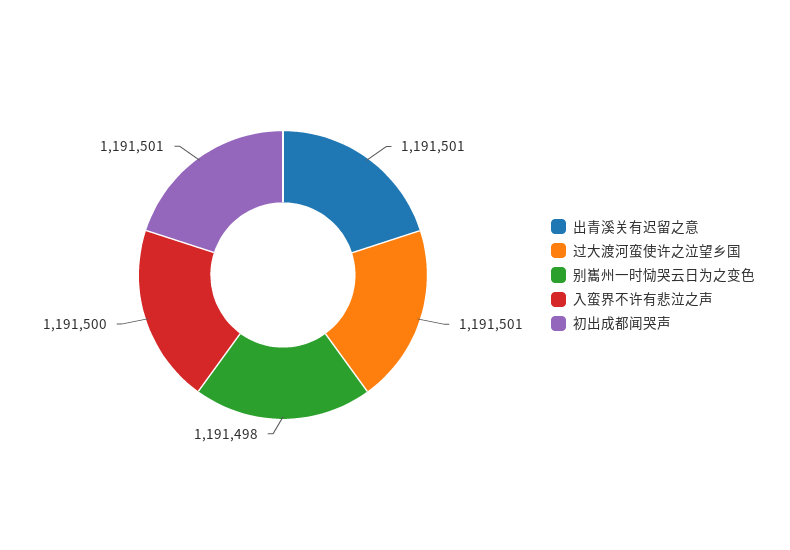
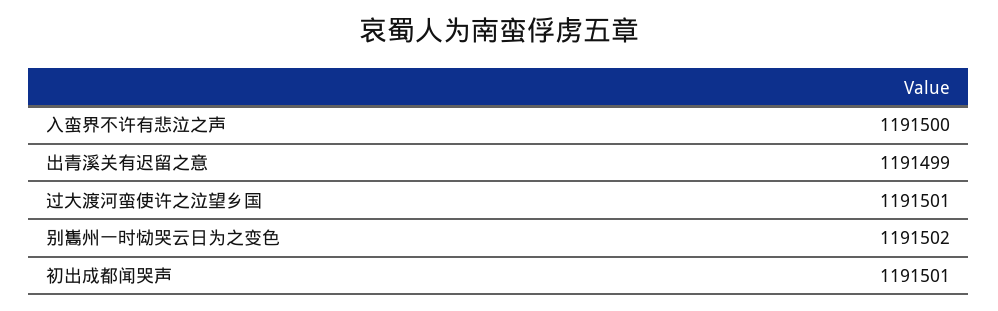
  {
-   "出青溪关有迟留之意": 1191501,
+   "出青溪关有迟留之意": 1191499,
    "过大渡河蛮使许之泣望乡国": 1191501,
-   "别巂州一时恸哭云日为之变色": 1191498,
+   "别巂州一时恸哭云日为之变色": 1191502,
    "入蛮界不许有悲泣之声": 1191500,
    "初出成都闻哭声": 1191501
  }

